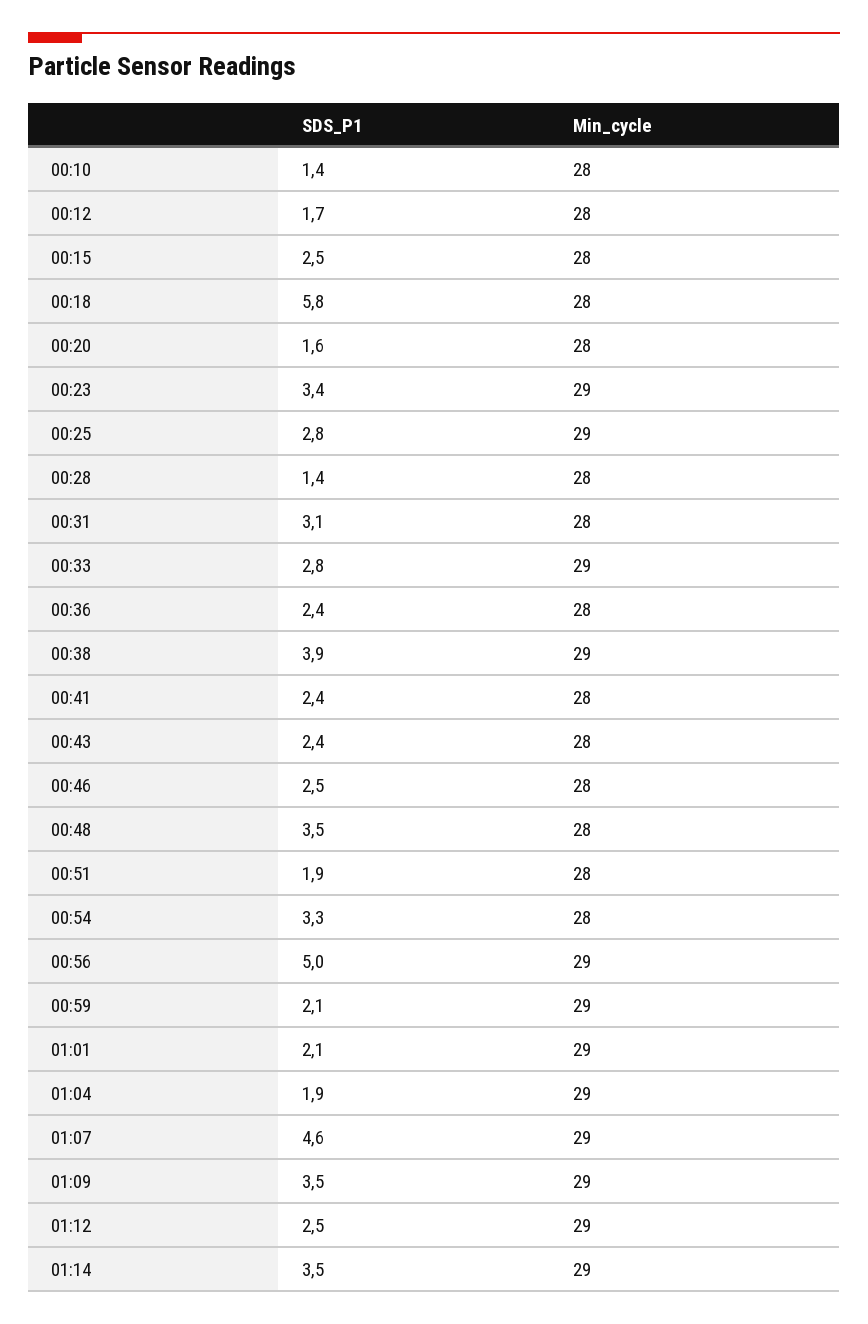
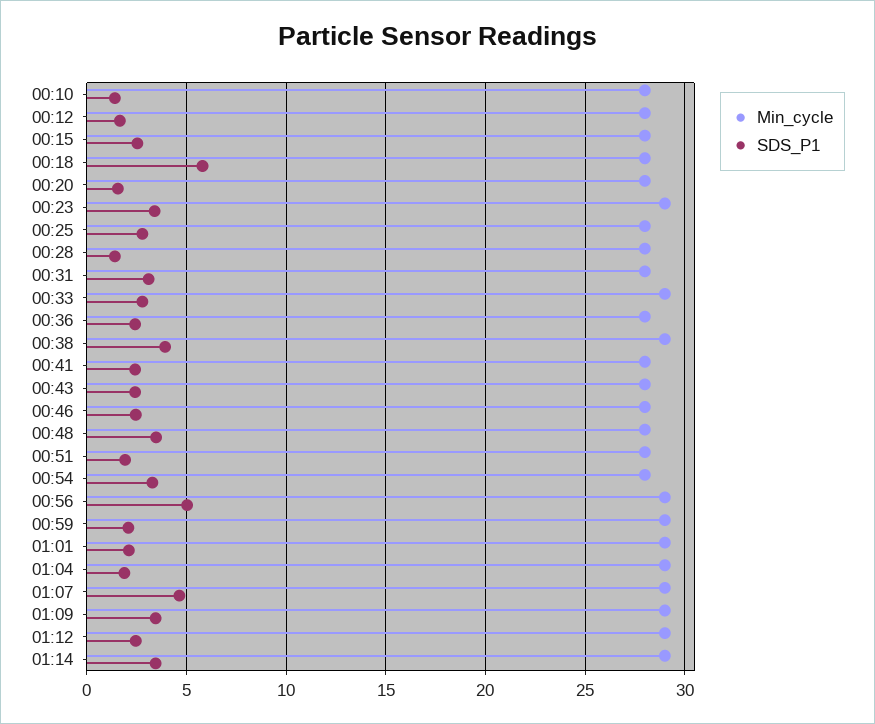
  {
    "SDS_P1": {
      "00:10": 1.4,
      "00:12": 1.7,
      "00:15": 2.5,
      "00:18": 5.8,
      "00:20": 1.6,
      "00:23": 3.4,
      "00:25": 2.8,
      "00:28": 1.4,
      "00:31": 3.1,
      "00:33": 2.8,
      "00:36": 2.4,
      "00:38": 3.9,
      "00:41": 2.4,
      "00:43": 2.4,
      "00:46": 2.5,
      "00:48": 3.5,
      "00:51": 1.9,
      "00:54": 3.3,
      "00:56": 5,
      "00:59": 2.1,
      "01:01": 2.1,
      "01:04": 1.9,
      "01:07": 4.6,
      "01:09": 3.5,
      "01:12": 2.5,
      "01:14": 3.5
    },
    "Min_cycle": {
      "00:10": 28,
      "00:12": 28,
      "00:15": 28,
      "00:18": 28,
      "00:20": 28,
      "00:23": 29,
-     "00:25": 29,
+     "00:25": 28,
      "00:28": 28,
      "00:31": 28,
      "00:33": 29,
      "00:36": 28,
      "00:38": 29,
      "00:41": 28,
      "00:43": 28,
      "00:46": 28,
      "00:48": 28,
      "00:51": 28,
      "00:54": 28,
      "00:56": 29,
      "00:59": 29,
      "01:01": 29,
      "01:04": 29,
      "01:07": 29,
      "01:09": 29,
      "01:12": 29,
      "01:14": 29
    }
  }

